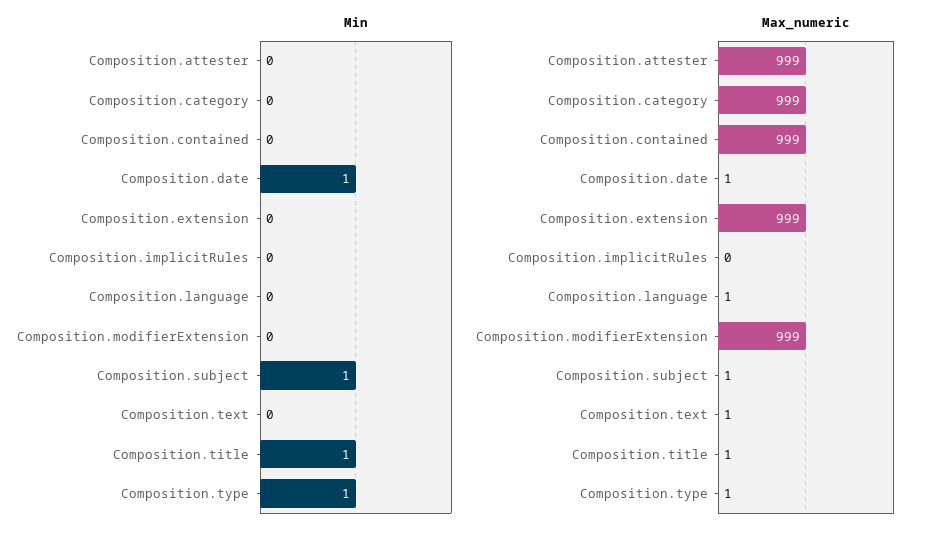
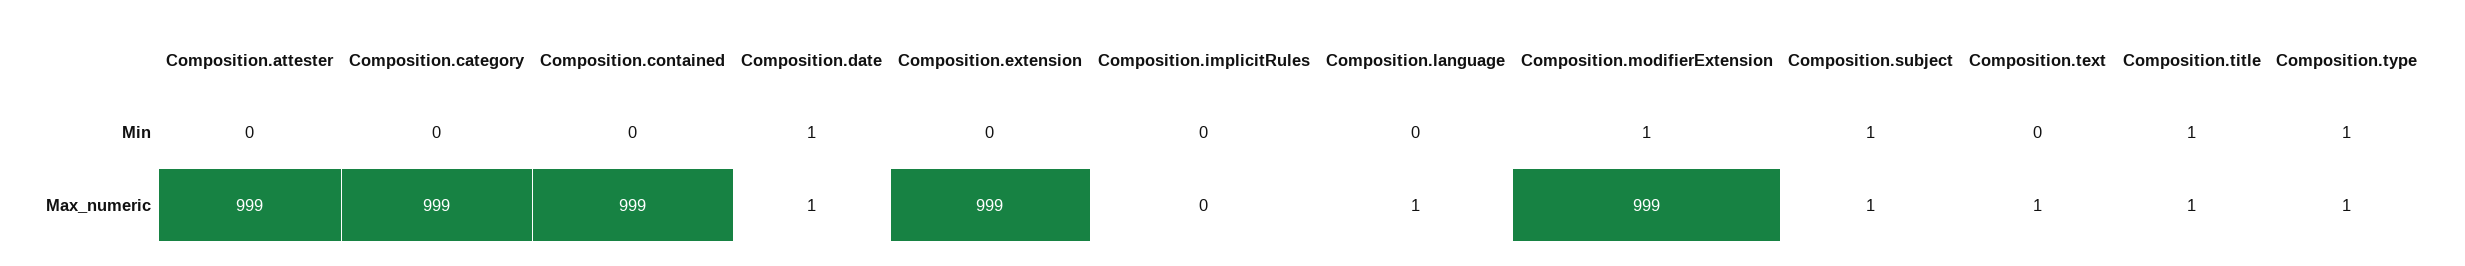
  {
    "Min": {
      "Composition.attester": 0,
      "Composition.category": 0,
      "Composition.contained": 0,
      "Composition.date": 1,
      "Composition.extension": 0,
      "Composition.implicitRules": 0,
      "Composition.language": 0,
-     "Composition.modifierExtension": 0,
+     "Composition.modifierExtension": 1,
      "Composition.subject": 1,
      "Composition.text": 0,
      "Composition.title": 1,
      "Composition.type": 1
    },
    "Max_numeric": {
      "Composition.attester": 999,
      "Composition.category": 999,
      "Composition.contained": 999,
      "Composition.date": 1,
      "Composition.extension": 999,
      "Composition.implicitRules": 0,
      "Composition.language": 1,
      "Composition.modifierExtension": 999,
      "Composition.subject": 1,
      "Composition.text": 1,
      "Composition.title": 1,
      "Composition.type": 1
    }
  }

